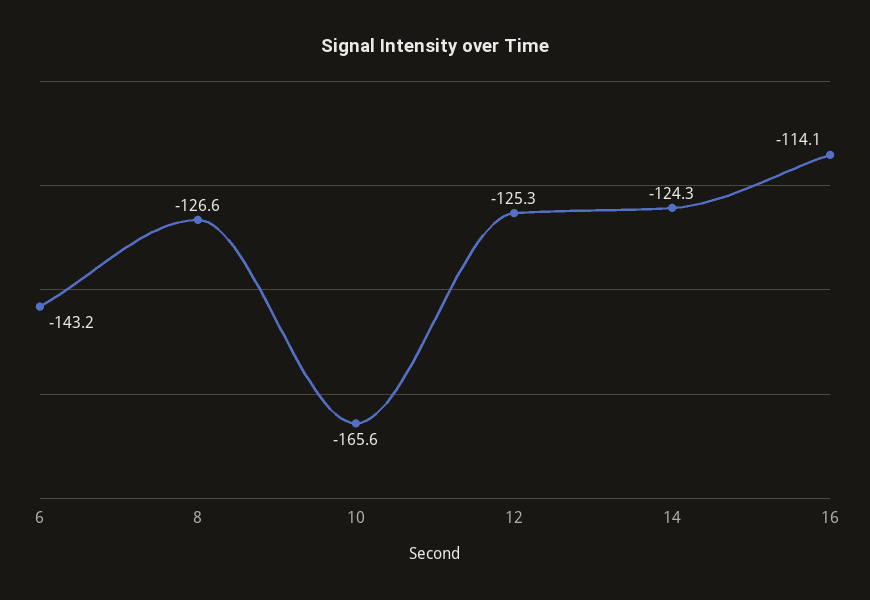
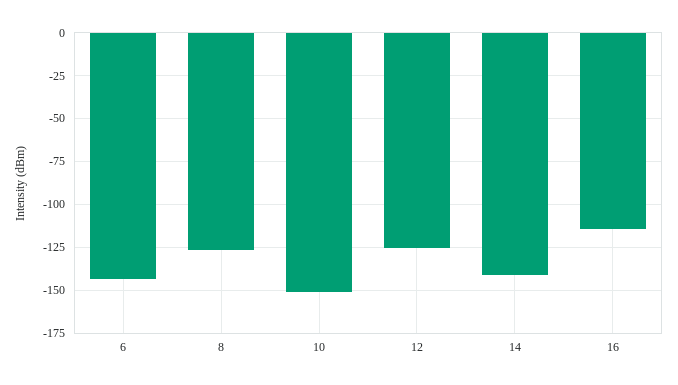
  {
    "6": -143.2,
    "8": -126.6,
-   "10": -165.6,
+   "10": -150,
    "12": -125.3,
-   "14": -124.3,
+   "14": -140,
    "16": -114.1
  }

